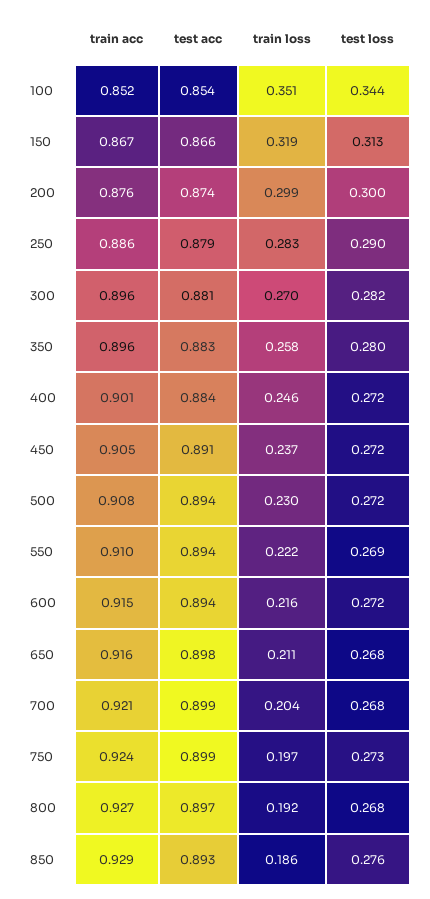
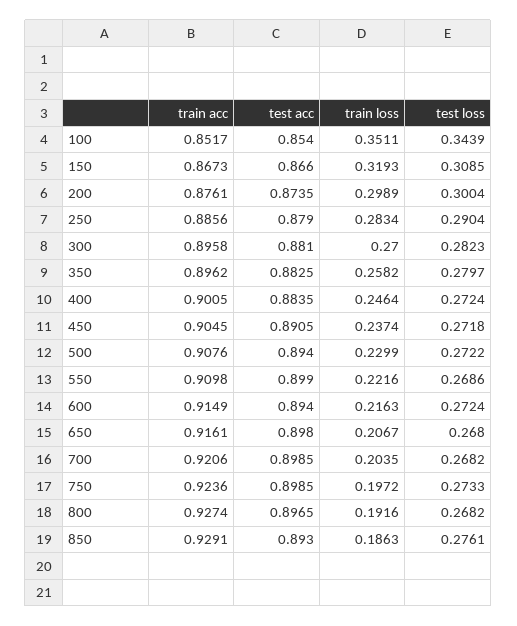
  {
    "train acc": {
      "100": 0.8517,
      "150": 0.8673,
      "200": 0.8761,
      "250": 0.8856,
      "300": 0.8958,
      "350": 0.8962,
      "400": 0.9005,
      "450": 0.9045,
      "500": 0.9076,
      "550": 0.9098,
      "600": 0.9149,
      "650": 0.9161,
      "700": 0.9206,
      "750": 0.9236,
      "800": 0.9274,
      "850": 0.9291
    },
    "test acc": {
      "100": 0.854,
      "150": 0.866,
      "200": 0.8735,
      "250": 0.879,
      "300": 0.881,
      "350": 0.8825,
      "400": 0.8835,
      "450": 0.8905,
      "500": 0.894,
-     "550": 0.894,
+     "550": 0.899,
      "600": 0.894,
      "650": 0.898,
      "700": 0.8985,
      "750": 0.8985,
      "800": 0.8965,
      "850": 0.893
    },
    "train loss": {
      "100": 0.3511,
      "150": 0.3193,
      "200": 0.2989,
      "250": 0.2834,
      "300": 0.27,
      "350": 0.2582,
      "400": 0.2464,
      "450": 0.2374,
      "500": 0.2299,
      "550": 0.2216,
      "600": 0.2163,
-     "650": 0.211,
+     "650": 0.2067,
      "700": 0.2035,
      "750": 0.1972,
      "800": 0.1916,
      "850": 0.1863
    },
    "test loss": {
      "100": 0.3439,
-     "150": 0.313,
+     "150": 0.3085,
      "200": 0.3004,
      "250": 0.2904,
      "300": 0.2823,
      "350": 0.2797,
      "400": 0.2724,
      "450": 0.2718,
      "500": 0.2722,
      "550": 0.2686,
      "600": 0.2724,
      "650": 0.268,
      "700": 0.2682,
      "750": 0.2733,
      "800": 0.2682,
      "850": 0.2761
    }
  }

